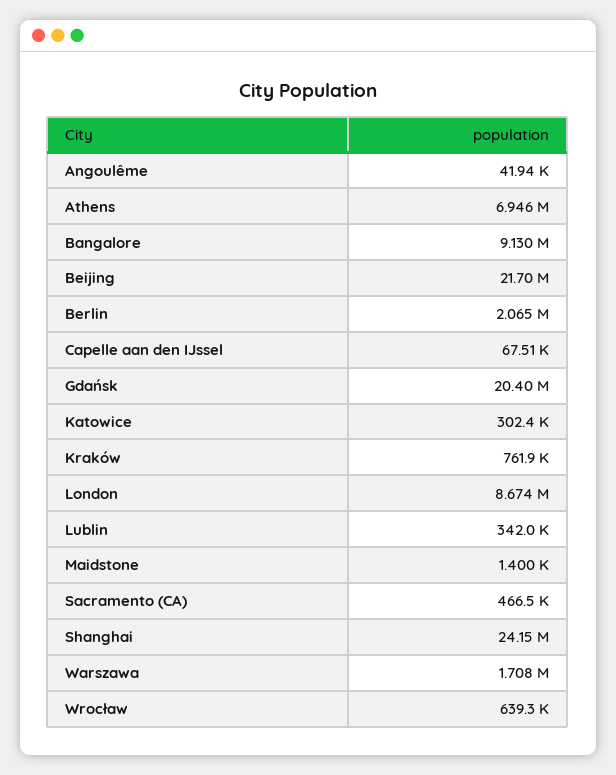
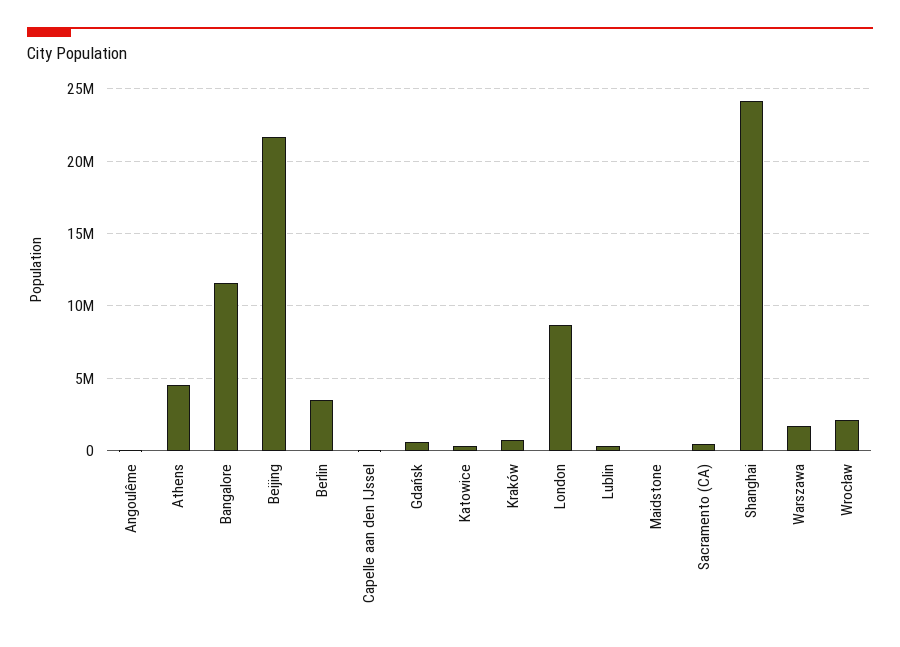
  {
    "Angoulême": 41940,
-   "Athens": 6946000,
+   "Athens": 4500000,
-   "Bangalore": 9130000,
+   "Bangalore": 11500000,
    "Beijing": 21700000,
-   "Berlin": 2065000,
+   "Berlin": 3500000,
    "Capelle aan den IJssel": 67510,
-   "Gdańsk": 20400000,
+   "Gdańsk": 500000,
    "Katowice": 302400,
    "Kraków": 761900,
    "London": 8674000,
    "Lublin": 342000,
    "Maidstone": 1400,
    "Sacramento (CA)": 466500,
    "Shanghai": 24150000,
    "Warszawa": 1708000,
-   "Wrocław": 639300
+   "Wrocław": 2000000
  }

